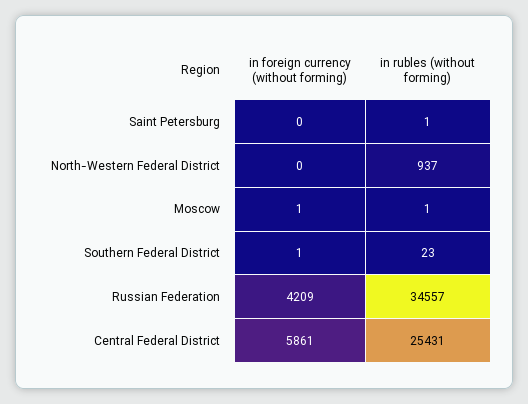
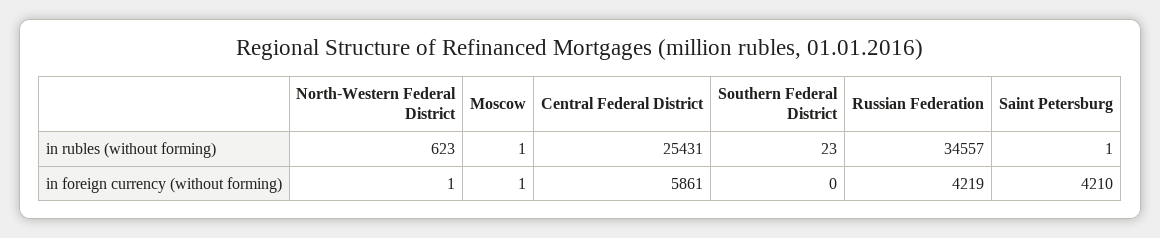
  {
    "in foreign currency (without forming)": {
-     "Saint Petersburg": 0,
+     "Saint Petersburg": 4210,
-     "North-Western Federal District": 0,
+     "North-Western Federal District": 1,
      "Moscow": 1,
-     "Southern Federal District": 1,
+     "Southern Federal District": 0,
-     "Russian Federation": 4209,
+     "Russian Federation": 4219,
      "Central Federal District": 5861
    },
    "in rubles (without forming)": {
      "Saint Petersburg": 1,
-     "North-Western Federal District": 937,
+     "North-Western Federal District": 623,
      "Moscow": 1,
      "Southern Federal District": 23,
      "Russian Federation": 34557,
      "Central Federal District": 25431
    }
  }

